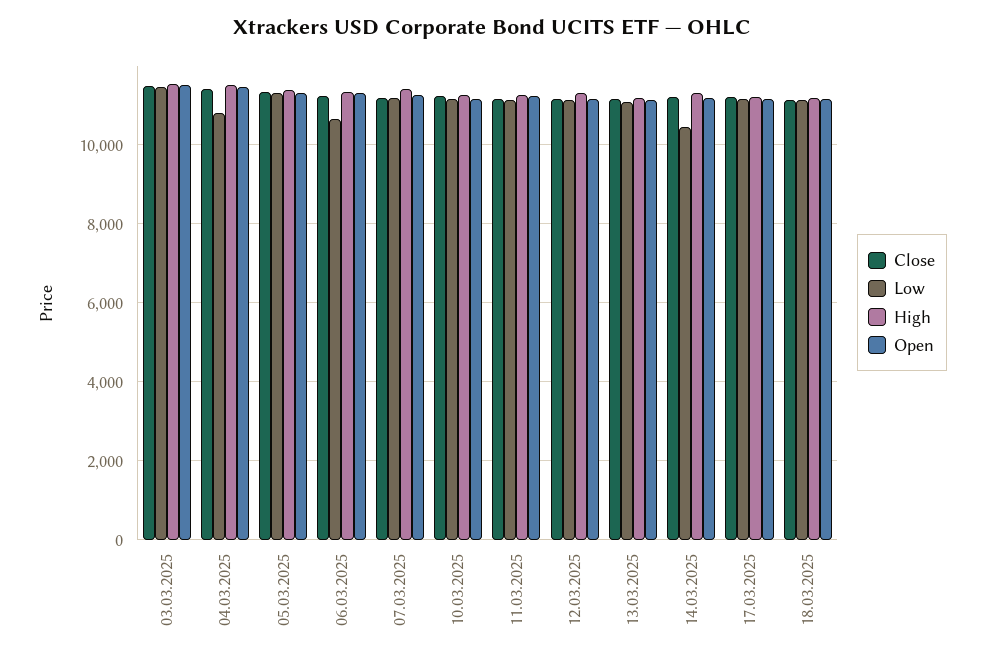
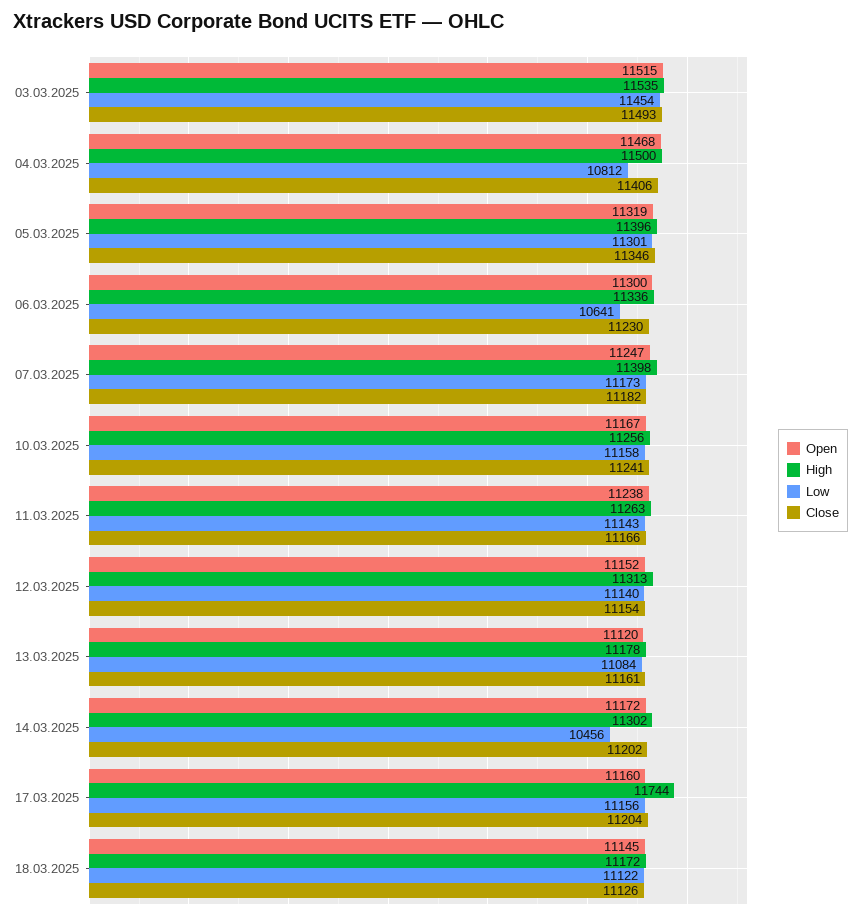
  {
    "Close": {
      "03.03.2025": 11493,
      "04.03.2025": 11406,
      "05.03.2025": 11346,
      "06.03.2025": 11230,
      "07.03.2025": 11182,
      "10.03.2025": 11241,
      "11.03.2025": 11166,
      "12.03.2025": 11154,
      "13.03.2025": 11161,
      "14.03.2025": 11202,
      "17.03.2025": 11204,
      "18.03.2025": 11126
    },
    "Low": {
      "03.03.2025": 11454,
      "04.03.2025": 10812,
      "05.03.2025": 11301,
      "06.03.2025": 10641,
      "07.03.2025": 11173,
      "10.03.2025": 11158,
      "11.03.2025": 11143,
      "12.03.2025": 11140,
      "13.03.2025": 11084,
      "14.03.2025": 10456,
      "17.03.2025": 11156,
      "18.03.2025": 11122
    },
    "High": {
      "03.03.2025": 11535,
      "04.03.2025": 11500,
      "05.03.2025": 11396,
      "06.03.2025": 11336,
      "07.03.2025": 11398,
      "10.03.2025": 11256,
      "11.03.2025": 11263,
      "12.03.2025": 11313,
      "13.03.2025": 11178,
      "14.03.2025": 11302,
-     "17.03.2025": 11200,
+     "17.03.2025": 11744,
      "18.03.2025": 11172
    },
    "Open": {
      "03.03.2025": 11515,
      "04.03.2025": 11468,
      "05.03.2025": 11319,
      "06.03.2025": 11300,
      "07.03.2025": 11247,
      "10.03.2025": 11167,
      "11.03.2025": 11238,
      "12.03.2025": 11152,
      "13.03.2025": 11120,
      "14.03.2025": 11172,
      "17.03.2025": 11160,
      "18.03.2025": 11145
    }
  }

